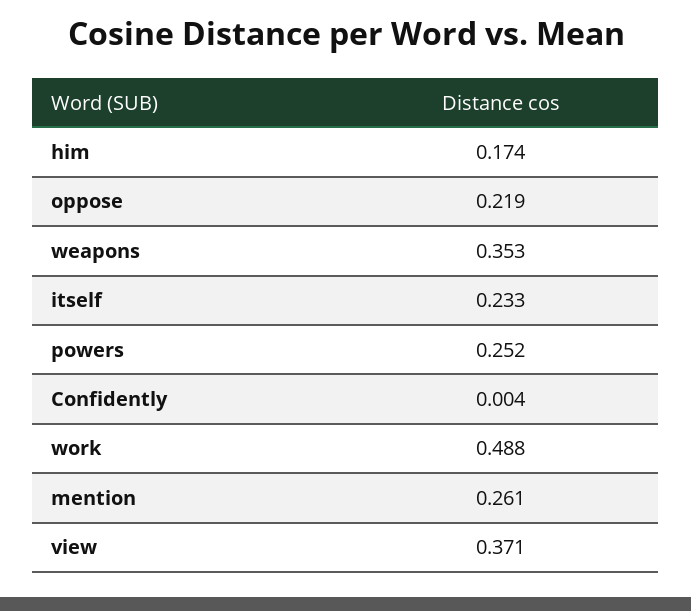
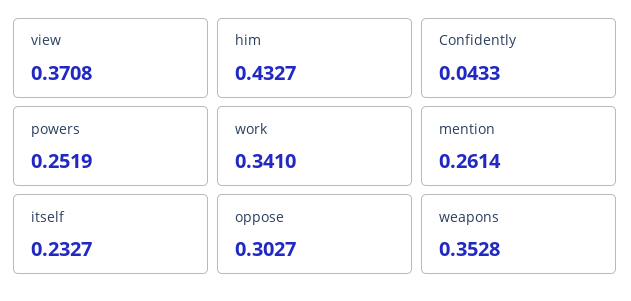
  {
-   "him": 0.174,
+   "him": 0.4327,
-   "oppose": 0.219,
+   "oppose": 0.3027,
    "weapons": 0.3528,
    "itself": 0.2327,
    "powers": 0.2519,
-   "Confidently": 0.004,
+   "Confidently": 0.0433,
-   "work": 0.488,
+   "work": 0.341,
    "mention": 0.2614,
    "view": 0.3708
  }

